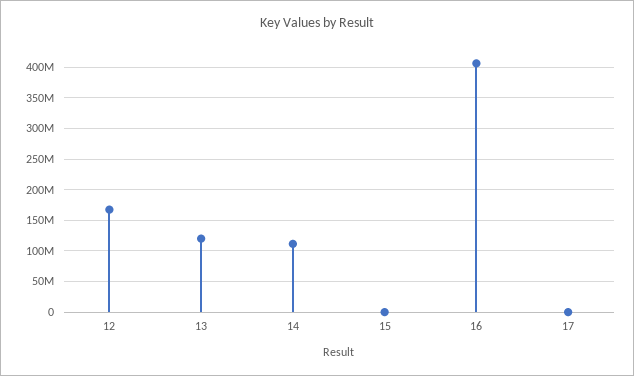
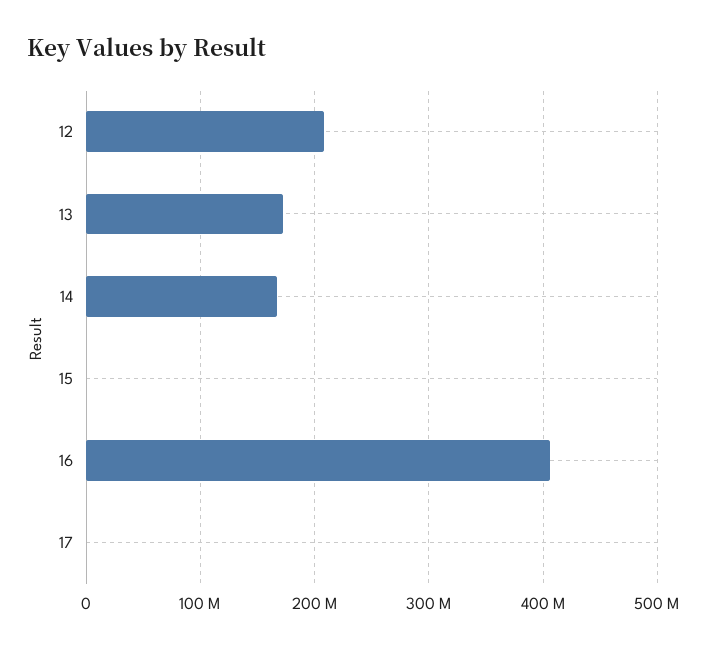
  {
-   "12": 170000000,
+   "12": 210000000,
-   "13": 120000000,
+   "13": 170000000,
-   "14": 110000000,
+   "14": 170000000,
    "15": 0,
    "16": 410000000,
    "17": 0
  }

